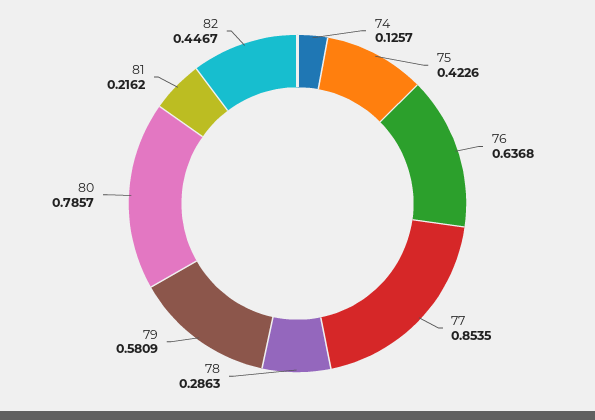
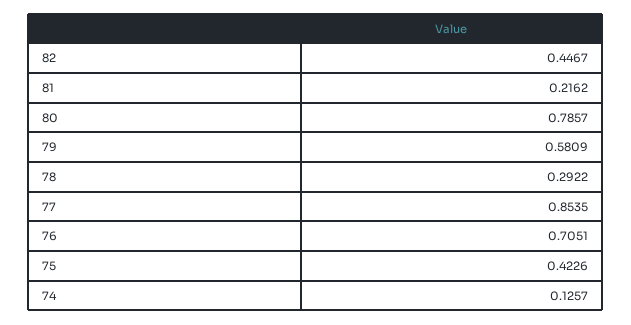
  {
    "74": 0.1257,
    "75": 0.4226,
-   "76": 0.6368,
+   "76": 0.7051,
    "77": 0.8535,
-   "78": 0.2863,
+   "78": 0.2922,
    "79": 0.5809,
    "80": 0.7857,
    "81": 0.2162,
    "82": 0.4467
  }

